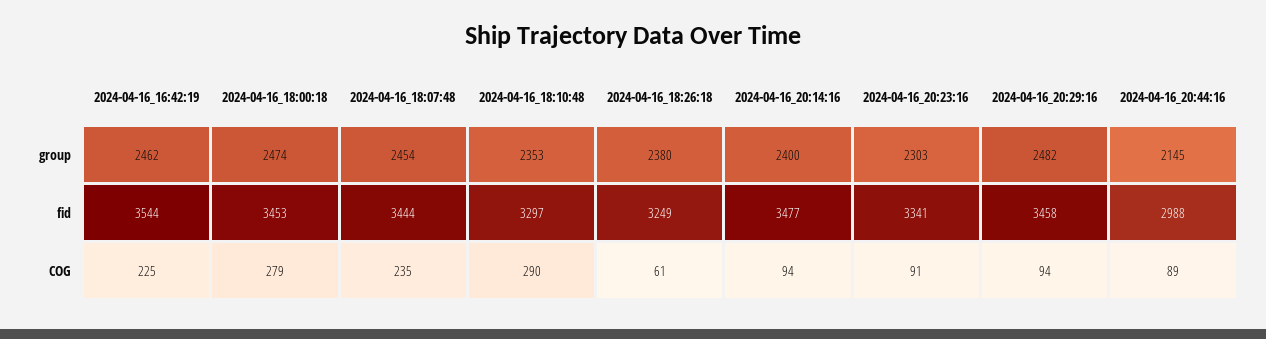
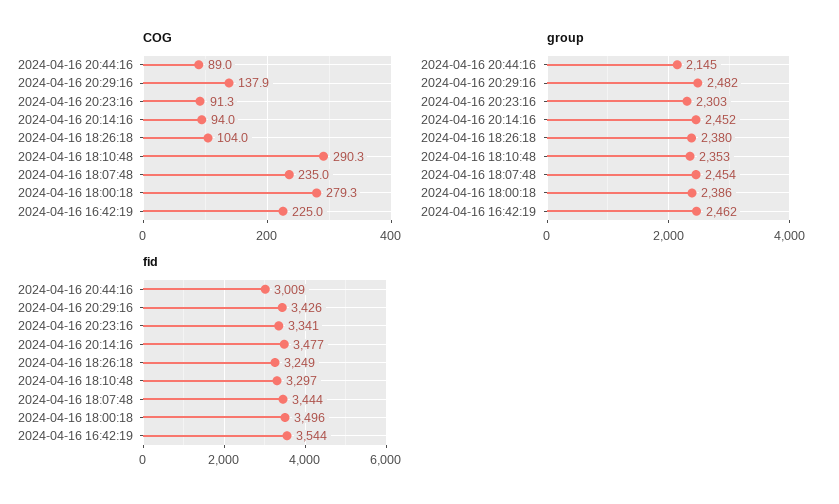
  {
    "group": {
      "2024-04-16_16:42:19": 2462,
-     "2024-04-16_18:00:18": 2474,
+     "2024-04-16_18:00:18": 2386,
      "2024-04-16_18:07:48": 2454,
      "2024-04-16_18:10:48": 2353,
      "2024-04-16_18:26:18": 2380,
-     "2024-04-16_20:14:16": 2400,
+     "2024-04-16_20:14:16": 2452,
      "2024-04-16_20:23:16": 2303,
      "2024-04-16_20:29:16": 2482,
      "2024-04-16_20:44:16": 2145
    },
    "fid": {
      "2024-04-16_16:42:19": 3544,
-     "2024-04-16_18:00:18": 3453,
+     "2024-04-16_18:00:18": 3496,
      "2024-04-16_18:07:48": 3444,
      "2024-04-16_18:10:48": 3297,
      "2024-04-16_18:26:18": 3249,
      "2024-04-16_20:14:16": 3477,
      "2024-04-16_20:23:16": 3341,
-     "2024-04-16_20:29:16": 3458,
+     "2024-04-16_20:29:16": 3426,
-     "2024-04-16_20:44:16": 2988
+     "2024-04-16_20:44:16": 3009
    },
    "COG": {
      "2024-04-16_16:42:19": 225,
      "2024-04-16_18:00:18": 279.3,
      "2024-04-16_18:07:48": 235,
      "2024-04-16_18:10:48": 290.3,
-     "2024-04-16_18:26:18": 61,
+     "2024-04-16_18:26:18": 104,
      "2024-04-16_20:14:16": 94,
      "2024-04-16_20:23:16": 91.3,
-     "2024-04-16_20:29:16": 94,
+     "2024-04-16_20:29:16": 137.9,
      "2024-04-16_20:44:16": 89
    }
  }

